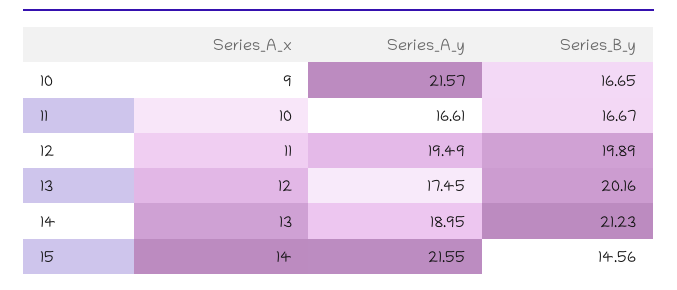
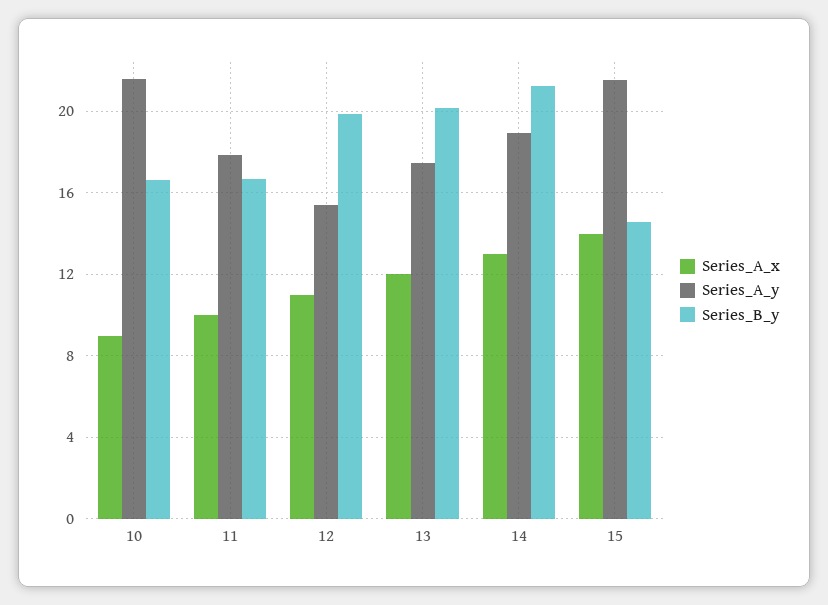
  {
    "Series_A_x": {
      "10": 9,
      "11": 10,
      "12": 11,
      "13": 12,
      "14": 13,
      "15": 14
    },
    "Series_A_y": {
      "10": 21.57,
-     "11": 16.61,
+     "11": 18,
-     "12": 19.49,
+     "12": 15.5,
      "13": 17.45,
      "14": 18.95,
      "15": 21.55
    },
    "Series_B_y": {
      "10": 16.65,
      "11": 16.67,
      "12": 19.89,
      "13": 20.16,
      "14": 21.23,
      "15": 14.56
    }
  }

